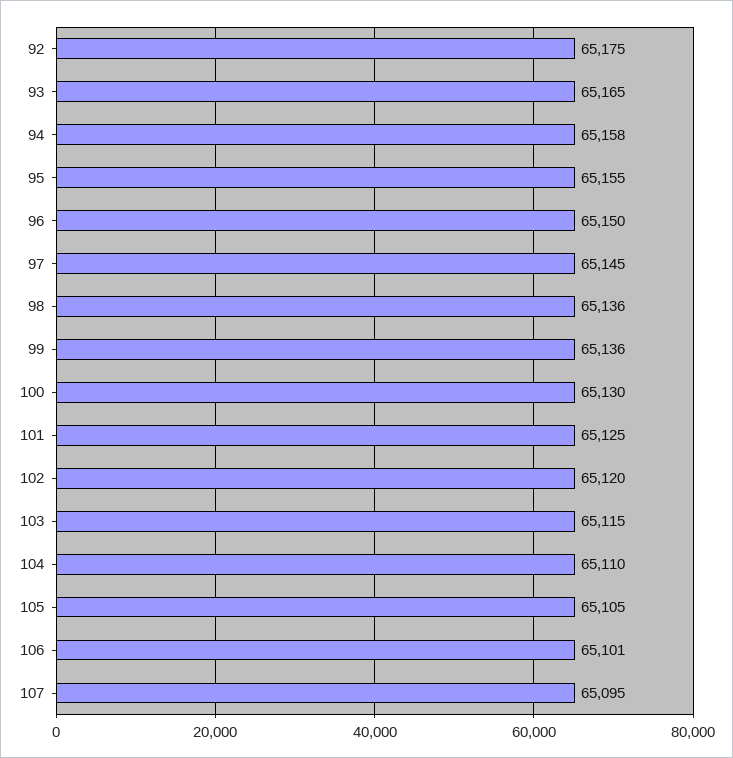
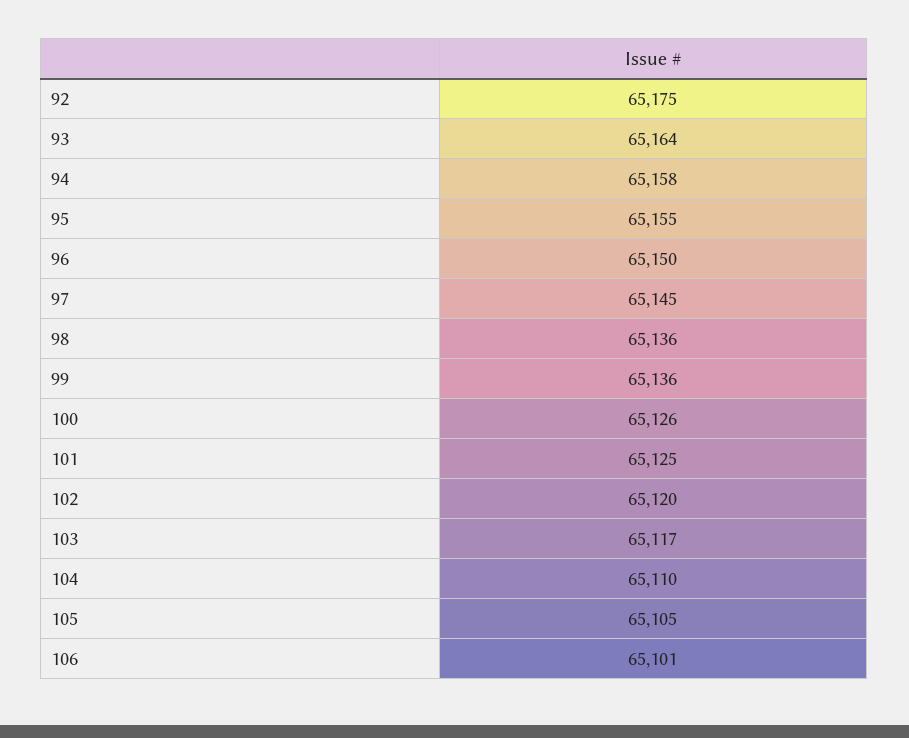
  {
    "92": 65175,
-   "93": 65165,
+   "93": 65164,
    "94": 65158,
    "95": 65155,
    "96": 65150,
    "97": 65145,
    "98": 65136,
    "99": 65136,
-   "100": 65130,
+   "100": 65126,
    "101": 65125,
    "102": 65120,
-   "103": 65115,
+   "103": 65117,
    "104": 65110,
    "105": 65105,
-   "106": 65101,
+   "106": 65101
-   "107": 65095
  }

